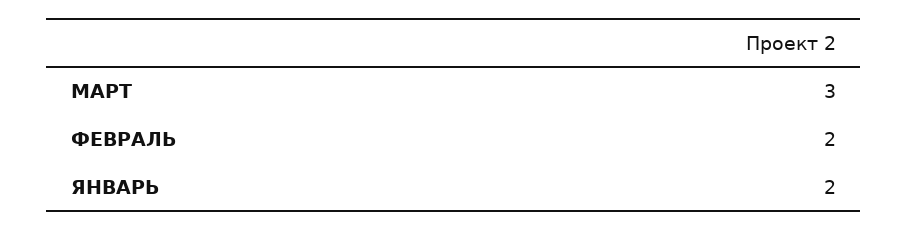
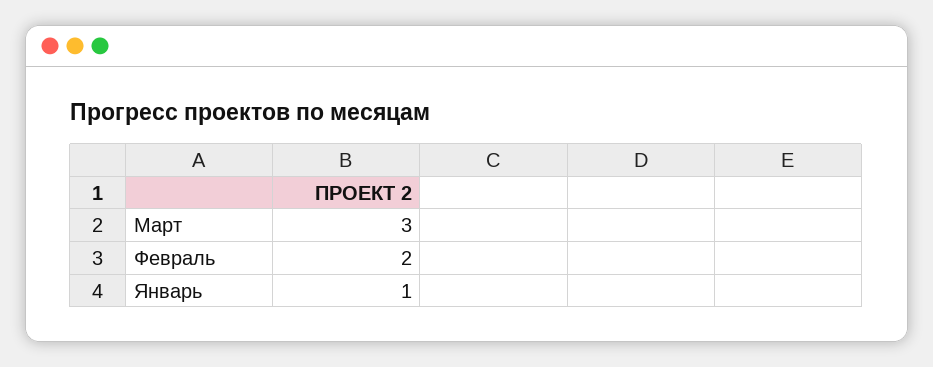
  {
    "МАРТ": 3,
    "ФЕВРАЛЬ": 2,
-   "ЯНВАРЬ": 2
+   "ЯНВАРЬ": 1
  }

